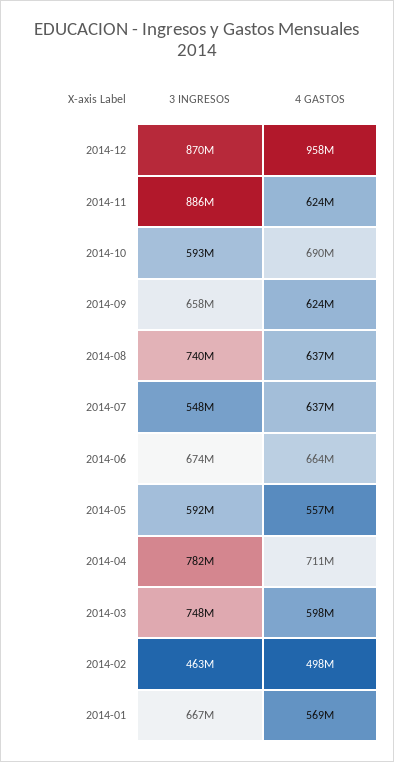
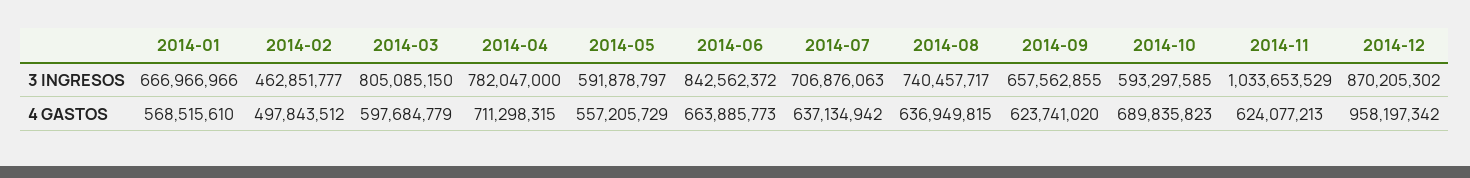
  {
    "3 INGRESOS": {
      "2014-12": 870205302,
-     "2014-11": 886000000,
+     "2014-11": 1033653529,
      "2014-10": 593297585,
      "2014-09": 657562855,
      "2014-08": 740457717,
-     "2014-07": 548000000,
+     "2014-07": 706876063,
-     "2014-06": 674000000,
+     "2014-06": 842562372,
      "2014-05": 591878797,
      "2014-04": 782047000,
-     "2014-03": 748000000,
+     "2014-03": 805085150,
      "2014-02": 462851777,
      "2014-01": 666966966
    },
    "4 GASTOS": {
      "2014-12": 958197342,
      "2014-11": 624077213,
      "2014-10": 689835823,
      "2014-09": 623741020,
      "2014-08": 636949815,
      "2014-07": 637134942,
      "2014-06": 663885773,
      "2014-05": 557205729,
      "2014-04": 711298315,
      "2014-03": 597684779,
      "2014-02": 497843512,
      "2014-01": 568515610
    }
  }

